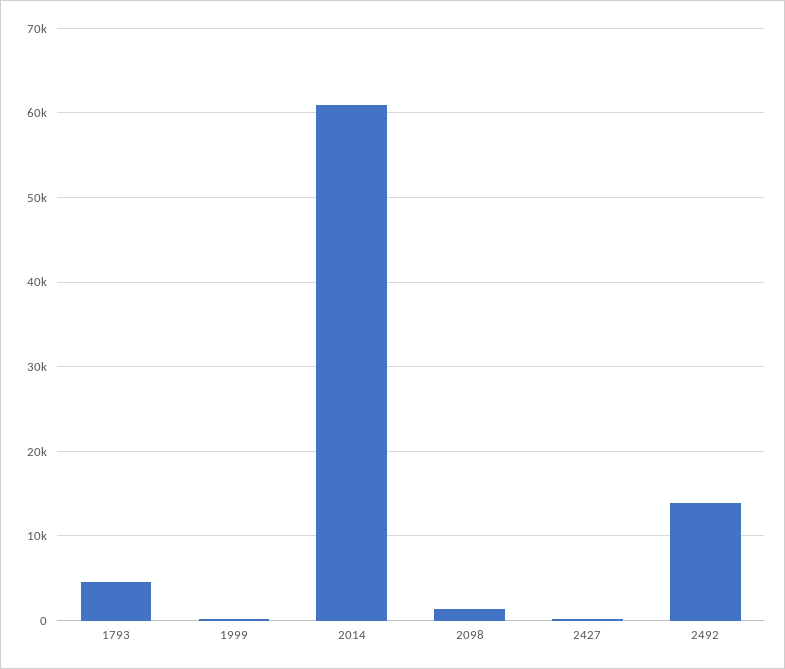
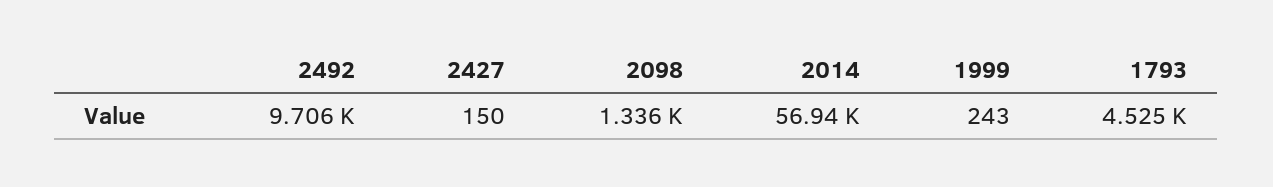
  {
    "1793": 4525,
    "1999": 243,
-   "2014": 61000,
+   "2014": 56940,
    "2098": 1336,
    "2427": 150,
-   "2492": 14000
+   "2492": 9706
  }

